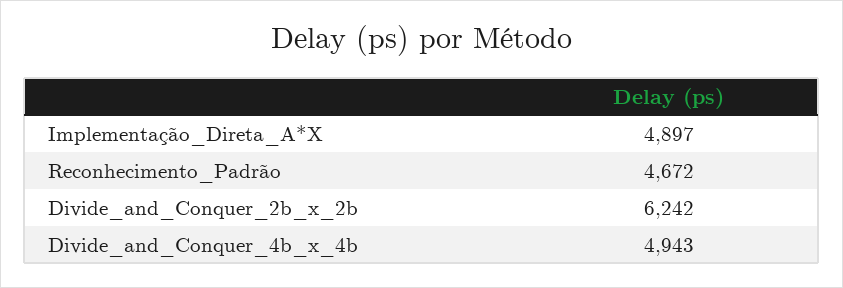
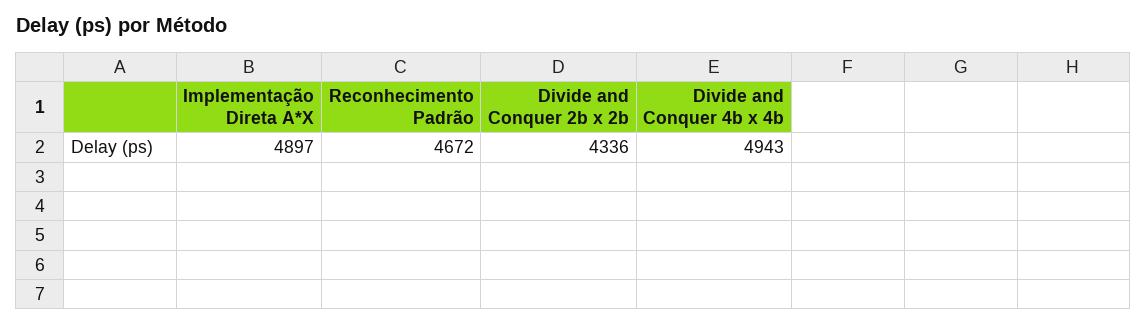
  {
    "Implementação_Direta_A*X": 4897,
    "Reconhecimento_Padrão": 4672,
-   "Divide_and_Conquer_2b_x_2b": 6242,
+   "Divide_and_Conquer_2b_x_2b": 4336,
    "Divide_and_Conquer_4b_x_4b": 4943
  }

